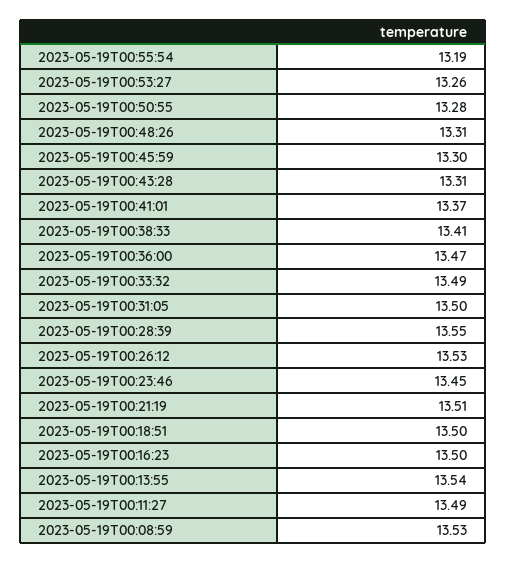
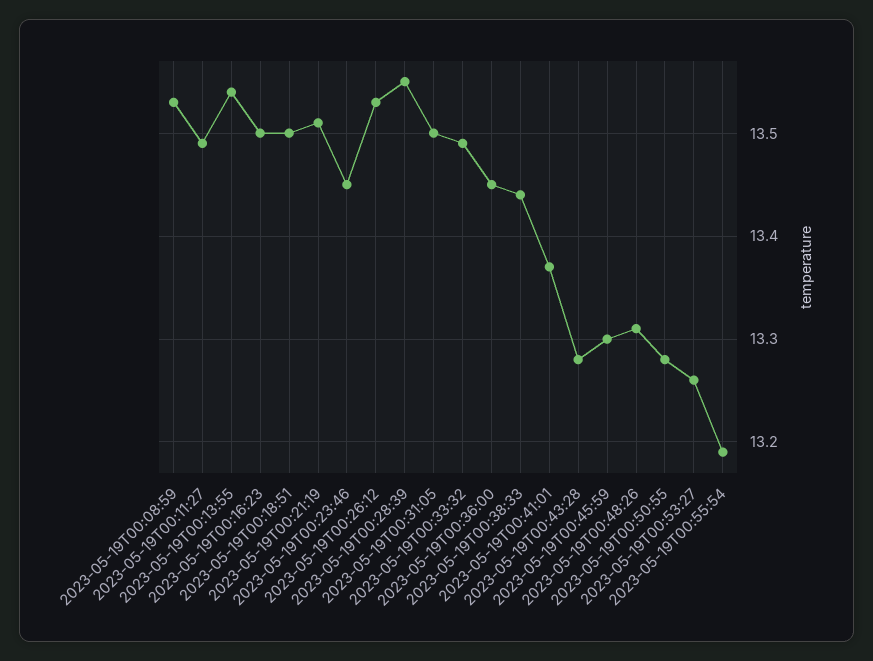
  {
    "2023-05-19T00:55:54": 13.19,
    "2023-05-19T00:53:27": 13.26,
    "2023-05-19T00:50:55": 13.28,
    "2023-05-19T00:48:26": 13.31,
    "2023-05-19T00:45:59": 13.3,
-   "2023-05-19T00:43:28": 13.31,
+   "2023-05-19T00:43:28": 13.28,
    "2023-05-19T00:41:01": 13.37,
-   "2023-05-19T00:38:33": 13.41,
+   "2023-05-19T00:38:33": 13.44,
-   "2023-05-19T00:36:00": 13.47,
+   "2023-05-19T00:36:00": 13.45,
    "2023-05-19T00:33:32": 13.49,
    "2023-05-19T00:31:05": 13.5,
    "2023-05-19T00:28:39": 13.55,
    "2023-05-19T00:26:12": 13.53,
    "2023-05-19T00:23:46": 13.45,
    "2023-05-19T00:21:19": 13.51,
    "2023-05-19T00:18:51": 13.5,
    "2023-05-19T00:16:23": 13.5,
    "2023-05-19T00:13:55": 13.54,
    "2023-05-19T00:11:27": 13.49,
    "2023-05-19T00:08:59": 13.53
  }

